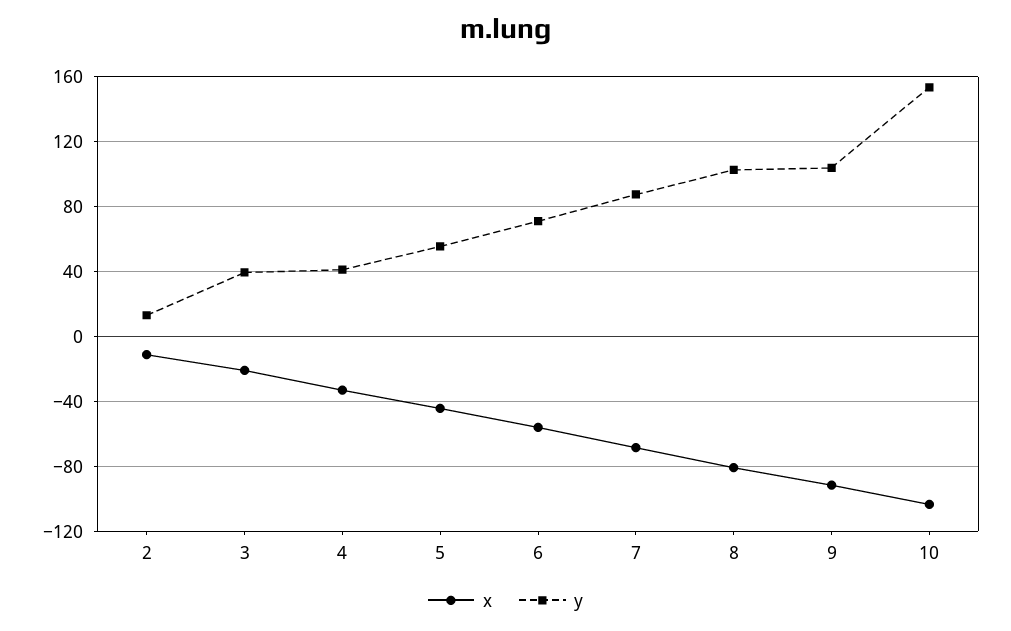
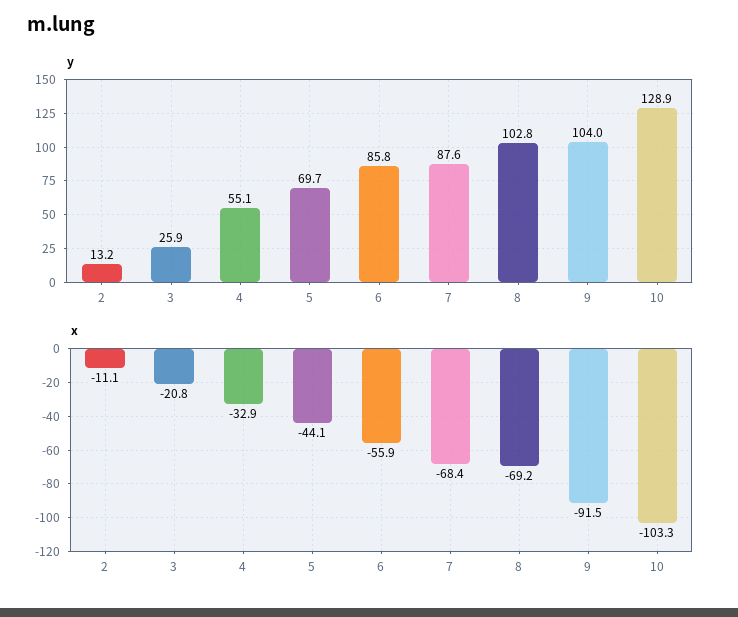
  {
    "x": {
      "2": -11.1,
      "3": -20.8,
      "4": -32.9,
      "5": -44.1,
      "6": -55.9,
      "7": -68.4,
-     "8": -80,
+     "8": -69.2,
      "9": -91.5,
      "10": -103.3
    },
    "y": {
      "2": 13.2,
-     "3": 40,
+     "3": 25.9,
-     "4": 40,
+     "4": 55.1,
-     "5": 55,
+     "5": 69.7,
-     "6": 70,
+     "6": 85.8,
      "7": 87.6,
      "8": 102.8,
      "9": 104,
-     "10": 155
+     "10": 128.9
    }
  }

